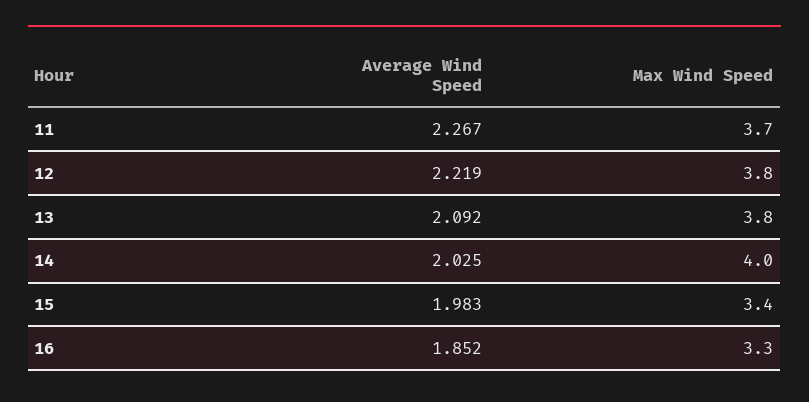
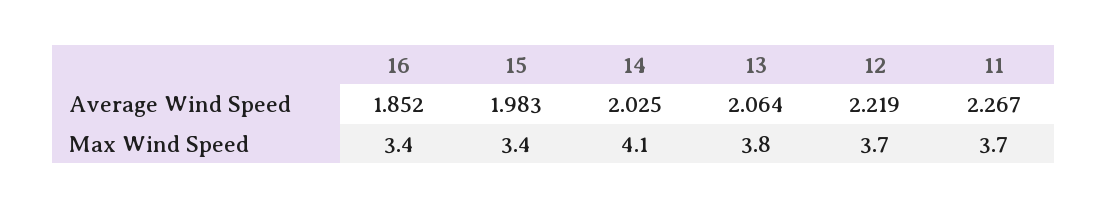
  {
    "Average Wind Speed": {
      "11": 2.267,
      "12": 2.219,
-     "13": 2.092,
+     "13": 2.064,
      "14": 2.025,
      "15": 1.983,
      "16": 1.852
    },
    "Max Wind Speed": {
      "11": 3.7,
-     "12": 3.8,
+     "12": 3.7,
      "13": 3.8,
-     "14": 4,
+     "14": 4.1,
      "15": 3.4,
-     "16": 3.3
+     "16": 3.4
    }
  }

